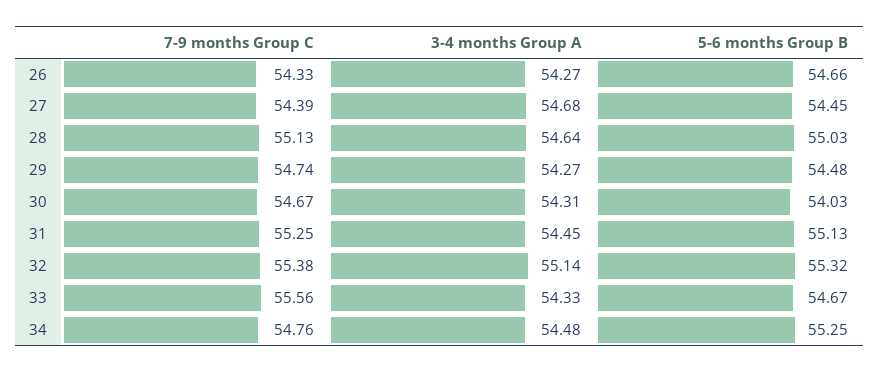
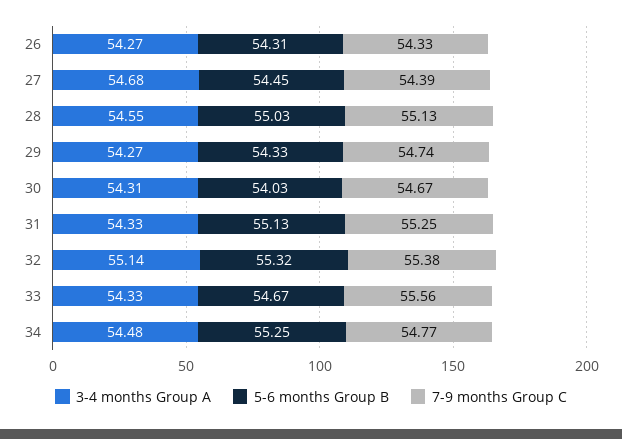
  {
    "7-9 months Group C": {
      "26": 54.33,
      "27": 54.39,
      "28": 55.13,
      "29": 54.74,
      "30": 54.67,
      "31": 55.25,
      "32": 55.38,
      "33": 55.56,
-     "34": 54.76
+     "34": 54.77
    },
    "3-4 months Group A": {
      "26": 54.27,
      "27": 54.68,
-     "28": 54.64,
+     "28": 54.55,
      "29": 54.27,
      "30": 54.31,
-     "31": 54.45,
+     "31": 54.33,
      "32": 55.14,
      "33": 54.33,
      "34": 54.48
    },
    "5-6 months Group B": {
-     "26": 54.66,
+     "26": 54.31,
      "27": 54.45,
      "28": 55.03,
-     "29": 54.48,
+     "29": 54.33,
      "30": 54.03,
      "31": 55.13,
      "32": 55.32,
      "33": 54.67,
      "34": 55.25
    }
  }

